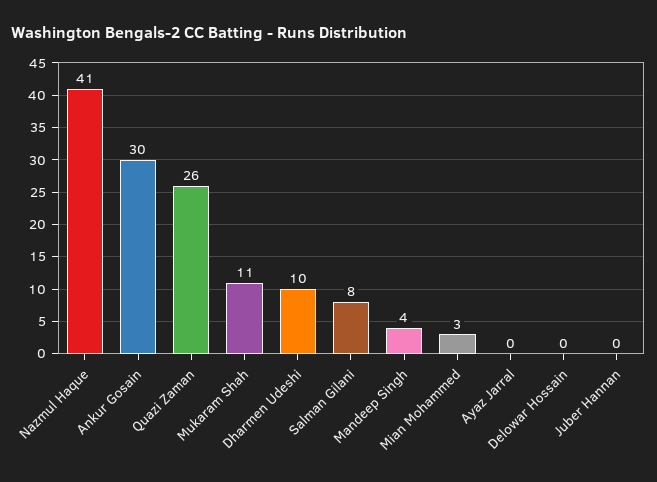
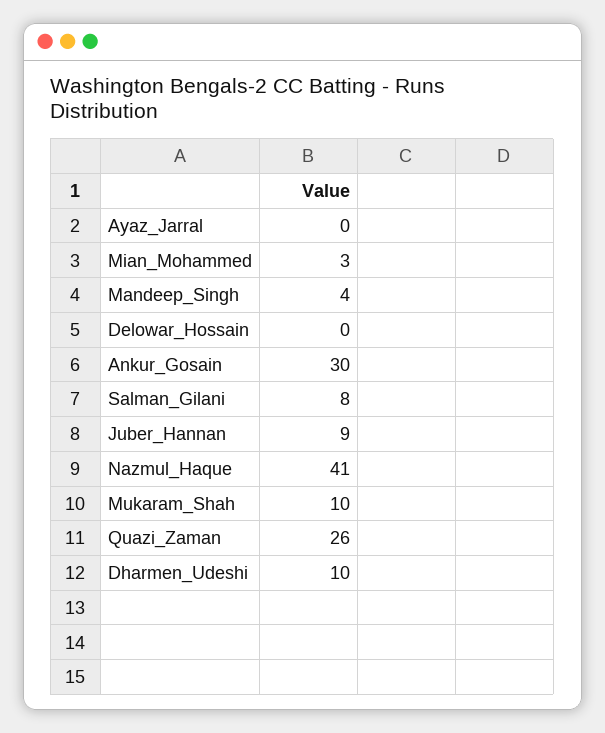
  {
    "Nazmul Haque": 41,
    "Ankur Gosain": 30,
    "Quazi Zaman": 26,
-   "Mukaram Shah": 11,
+   "Mukaram Shah": 10,
    "Dharmen Udeshi": 10,
    "Salman Gilani": 8,
    "Mandeep Singh": 4,
    "Mian Mohammed": 3,
    "Ayaz Jarral": 0,
    "Delowar Hossain": 0,
-   "Juber Hannan": 0
+   "Juber Hannan": 9
  }

